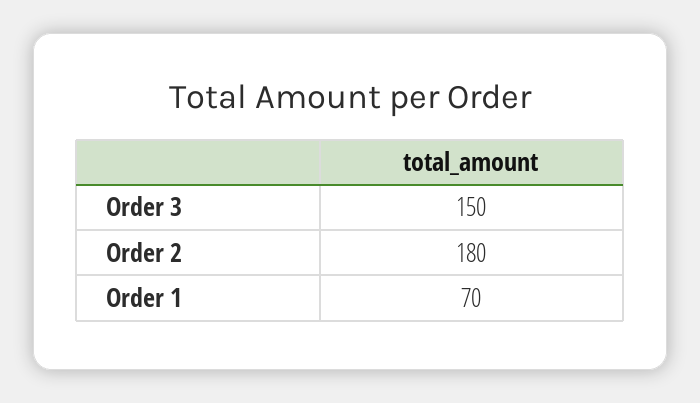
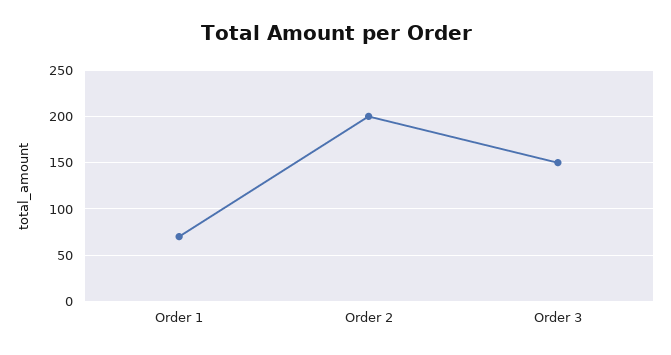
  {
    "Order 3": 150,
-   "Order 2": 180,
+   "Order 2": 200,
    "Order 1": 70
  }

